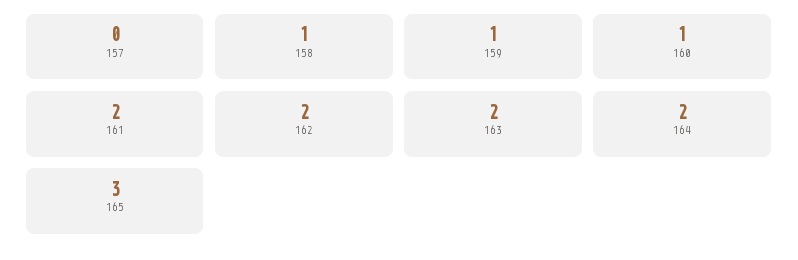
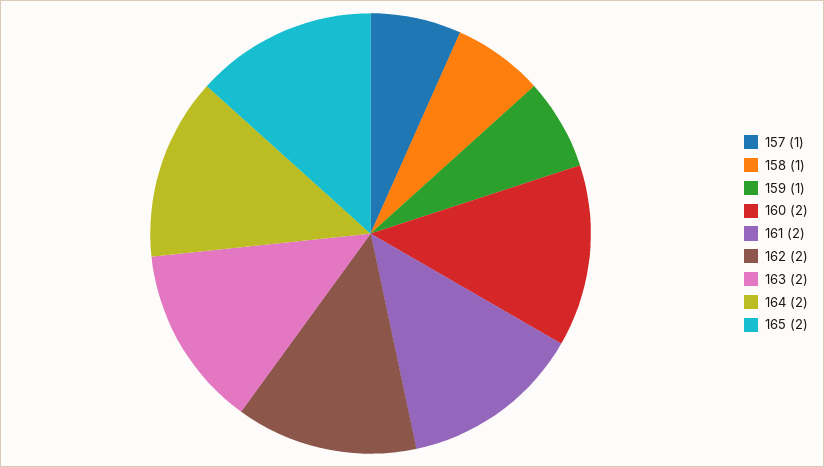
  {
-   "157": 0,
+   "157": 1,
    "158": 1,
    "159": 1,
-   "160": 1,
+   "160": 2,
    "161": 2,
    "162": 2,
    "163": 2,
    "164": 2,
-   "165": 3
+   "165": 2
  }

